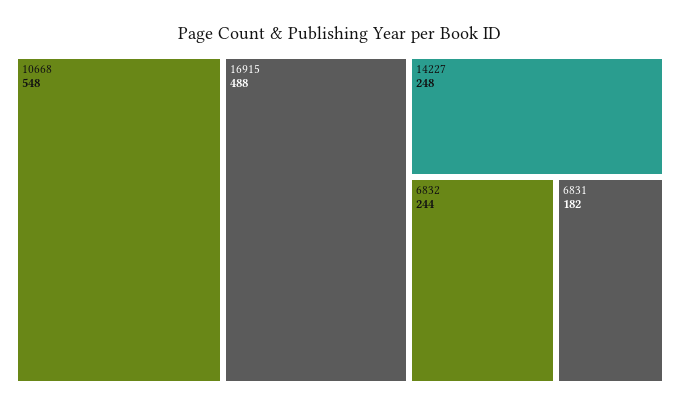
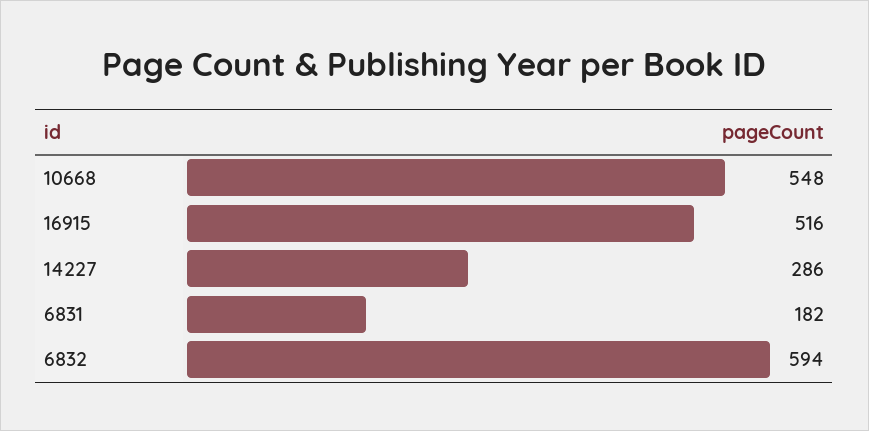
  {
    "10668": 548,
-   "16915": 488,
+   "16915": 516,
-   "14227": 248,
+   "14227": 286,
-   "6832": 244,
+   "6832": 594,
    "6831": 182
  }

